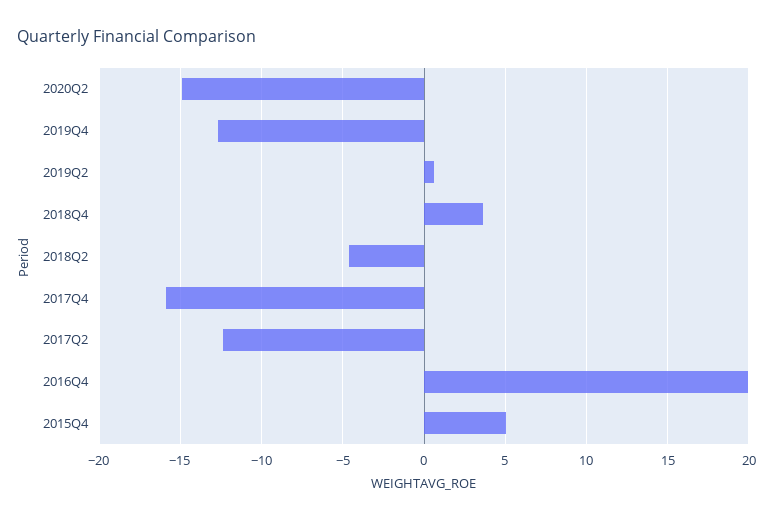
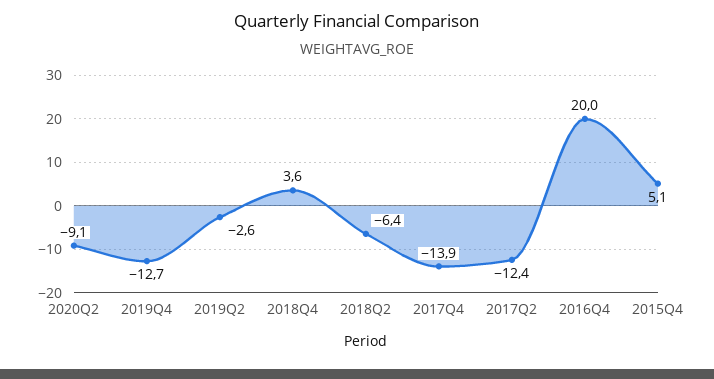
  {
-   "2020Q2": -15,
+   "2020Q2": -9.1,
    "2019Q4": -12.7,
-   "2019Q2": 0.5,
+   "2019Q2": -2.6,
    "2018Q4": 3.6,
-   "2018Q2": -4.5,
+   "2018Q2": -6.4,
-   "2017Q4": -16,
+   "2017Q4": -13.9,
    "2017Q2": -12.4,
    "2016Q4": 20,
    "2015Q4": 5.1
  }

